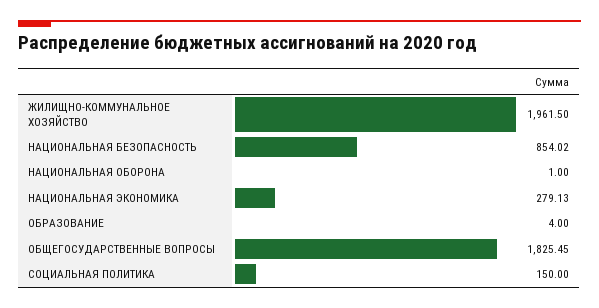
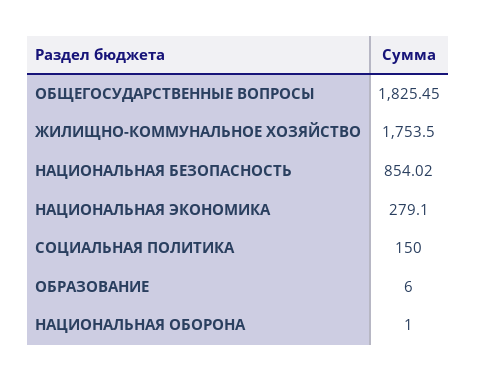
  {
-   "ЖИЛИЩНО-КОММУНАЛЬНОЕ ХОЗЯЙСТВО": 1961.5,
+   "ЖИЛИЩНО-КОММУНАЛЬНОЕ ХОЗЯЙСТВО": 1753.5,
    "НАЦИОНАЛЬНАЯ БЕЗОПАСНОСТЬ": 854.02,
    "НАЦИОНАЛЬНАЯ ОБОРОНА": 1,
-   "НАЦИОНАЛЬНАЯ ЭКОНОМИКА": 279.13,
+   "НАЦИОНАЛЬНАЯ ЭКОНОМИКА": 279.1,
-   "ОБРАЗОВАНИЕ": 4,
+   "ОБРАЗОВАНИЕ": 6,
    "ОБЩЕГОСУДАРСТВЕННЫЕ ВОПРОСЫ": 1825.45,
    "СОЦИАЛЬНАЯ ПОЛИТИКА": 150
  }

